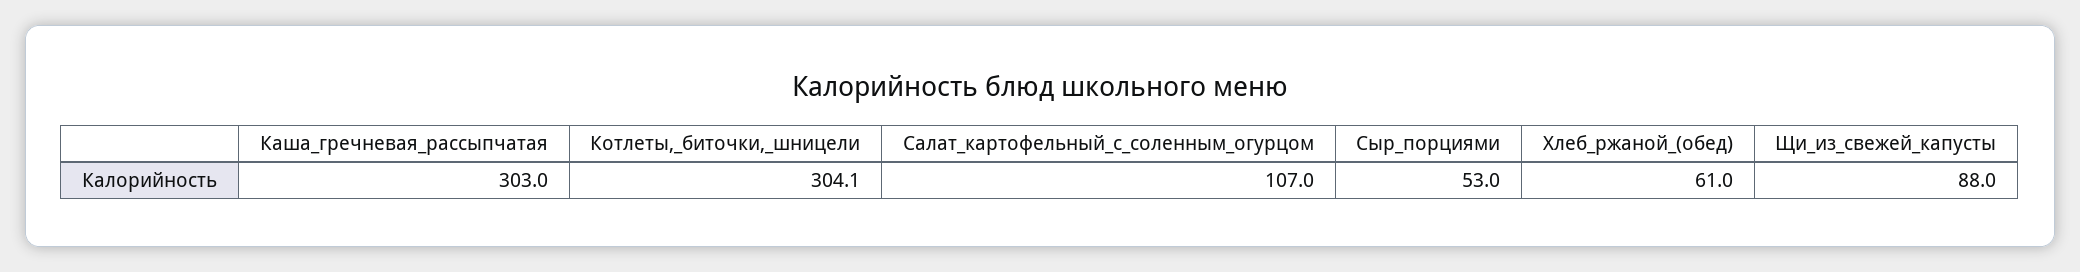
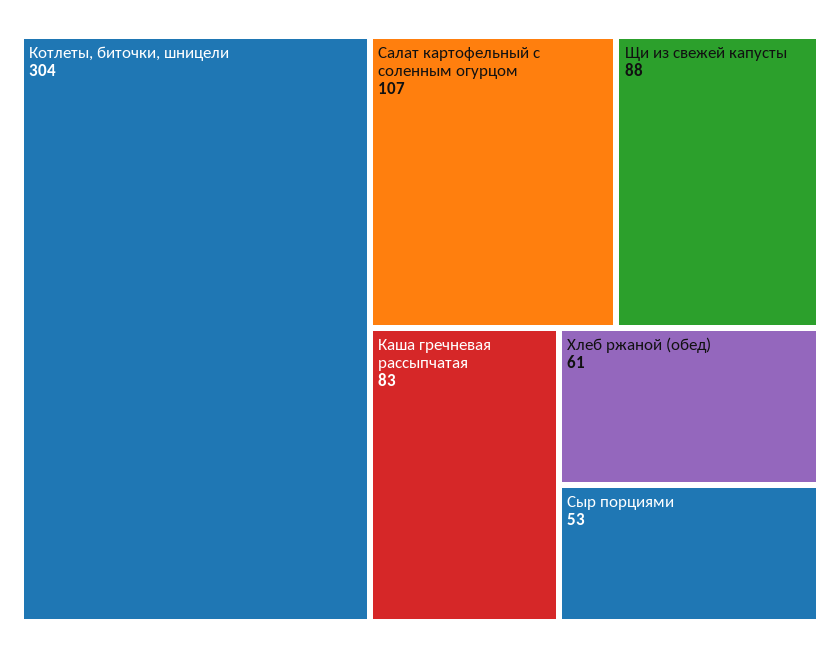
  {
-   "Каша_гречневая_рассыпчатая": 303,
+   "Каша_гречневая_рассыпчатая": 83,
    "Котлеты,_биточки,_шницели": 304.1,
    "Салат_картофельный_с_соленным_огурцом": 107,
    "Сыр_порциями": 53,
    "Хлеб_ржаной_(обед)": 61,
    "Щи_из_свежей_капусты": 88
  }

